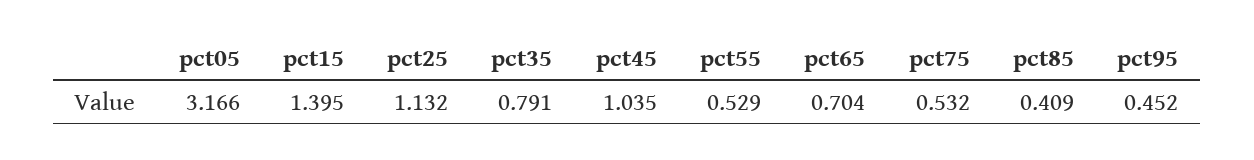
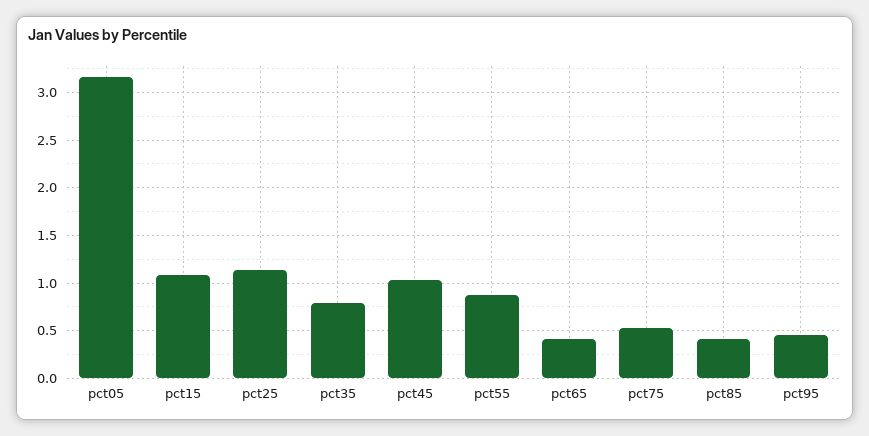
  {
    "pct05": 3.166,
-   "pct15": 1.395,
+   "pct15": 1.1,
    "pct25": 1.132,
    "pct35": 0.791,
    "pct45": 1.035,
-   "pct55": 0.529,
+   "pct55": 0.9,
-   "pct65": 0.704,
+   "pct65": 0.4,
    "pct75": 0.532,
    "pct85": 0.409,
    "pct95": 0.452
  }

